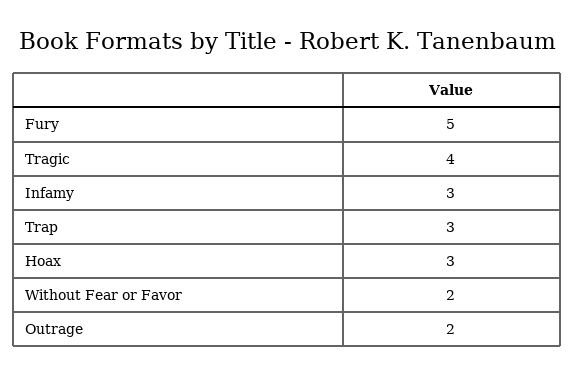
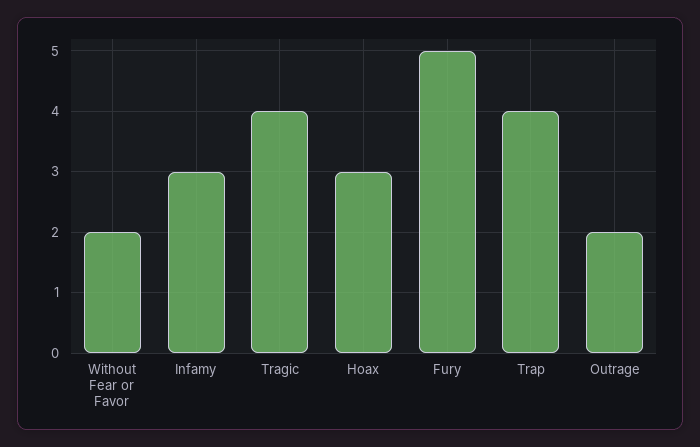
  {
    "Fury": 5,
    "Tragic": 4,
    "Infamy": 3,
-   "Trap": 3,
+   "Trap": 4,
    "Hoax": 3,
    "Without Fear or Favor": 2,
    "Outrage": 2
  }

